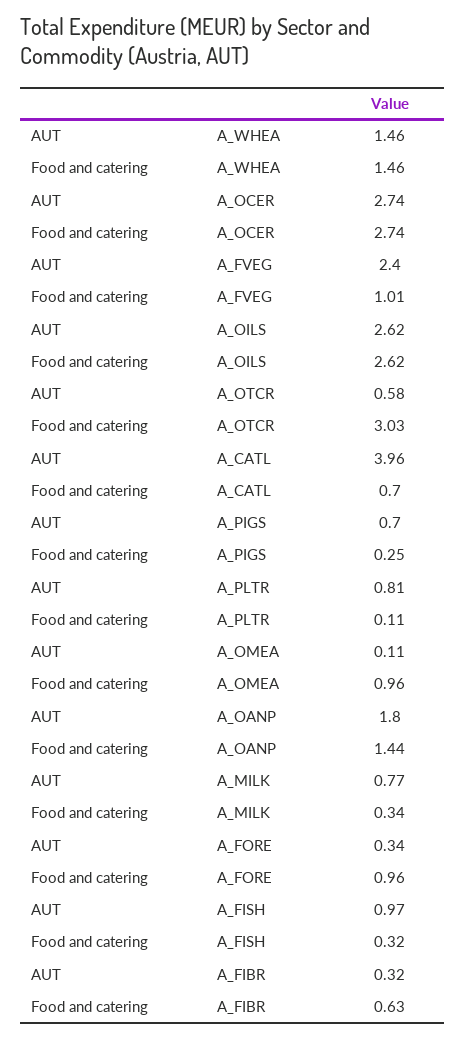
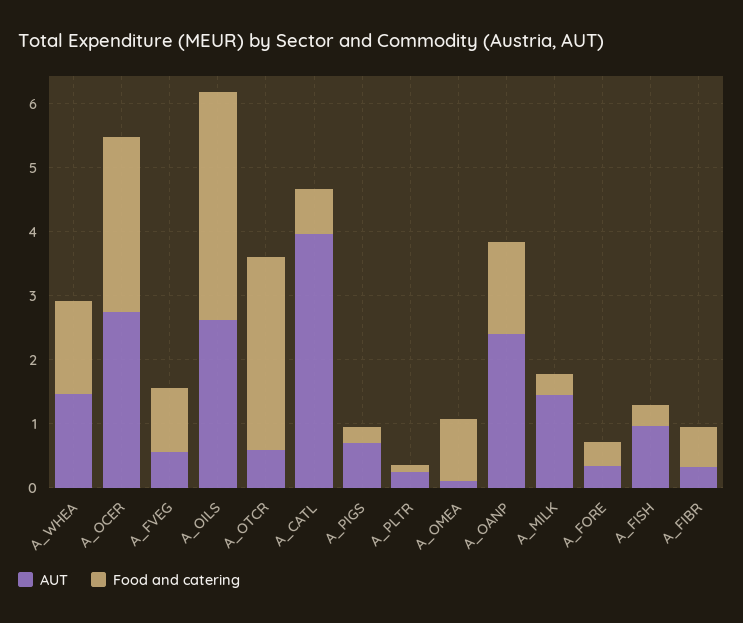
  {
    "AUT": {
      "A_WHEA": 1.46,
      "A_OCER": 2.74,
-     "A_FVEG": 2.4,
+     "A_FVEG": 0.6,
      "A_OILS": 2.62,
      "A_OTCR": 0.58,
      "A_CATL": 3.96,
      "A_PIGS": 0.7,
-     "A_PLTR": 0.81,
+     "A_PLTR": 0.2,
      "A_OMEA": 0.11,
-     "A_OANP": 1.8,
+     "A_OANP": 2.4,
-     "A_MILK": 0.77,
+     "A_MILK": 1.4,
      "A_FORE": 0.34,
      "A_FISH": 0.97,
      "A_FIBR": 0.32
    },
    "Food and catering": {
      "A_WHEA": 1.46,
      "A_OCER": 2.74,
      "A_FVEG": 1.01,
-     "A_OILS": 2.62,
+     "A_OILS": 3.6,
      "A_OTCR": 3.03,
      "A_CATL": 0.7,
      "A_PIGS": 0.25,
      "A_PLTR": 0.11,
      "A_OMEA": 0.96,
      "A_OANP": 1.44,
      "A_MILK": 0.34,
-     "A_FORE": 0.96,
+     "A_FORE": 0.4,
      "A_FISH": 0.32,
      "A_FIBR": 0.63
    }
  }

